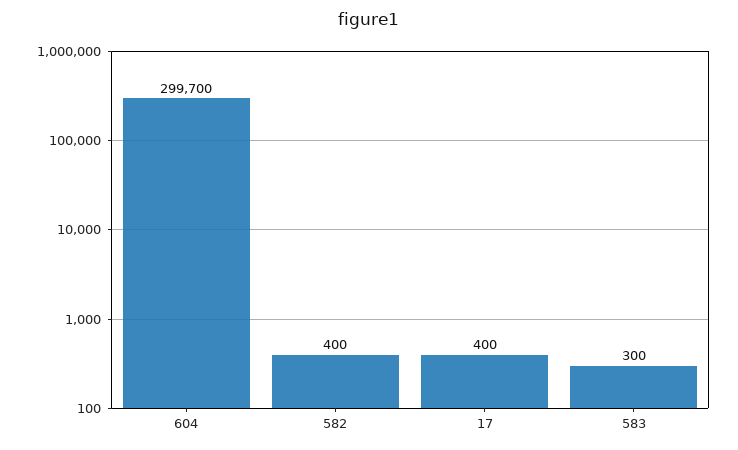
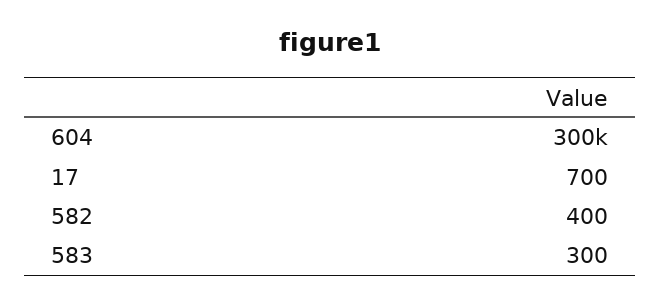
  {
    "604": 299700,
    "582": 400,
-   "17": 400,
+   "17": 700,
    "583": 300
  }

